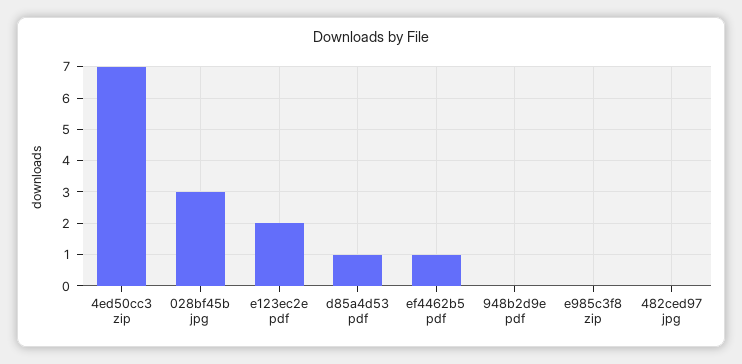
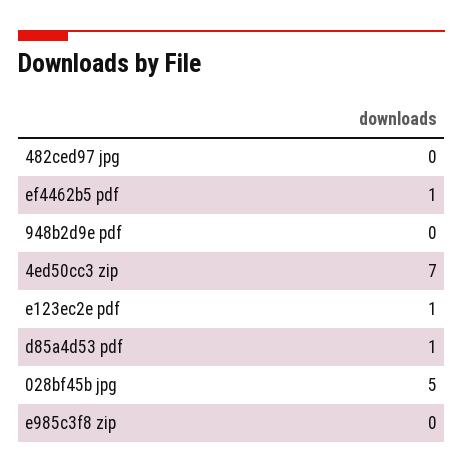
  {
    "4ed50cc3 zip": 7,
-   "028bf45b jpg": 3,
+   "028bf45b jpg": 5,
-   "e123ec2e pdf": 2,
+   "e123ec2e pdf": 1,
    "d85a4d53 pdf": 1,
    "ef4462b5 pdf": 1,
    "948b2d9e pdf": 0,
    "e985c3f8 zip": 0,
    "482ced97 jpg": 0
  }

